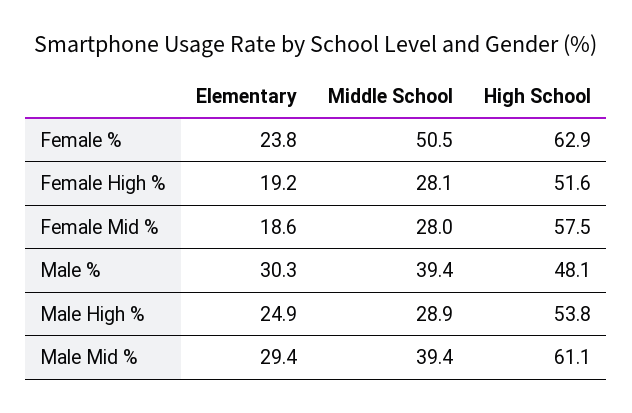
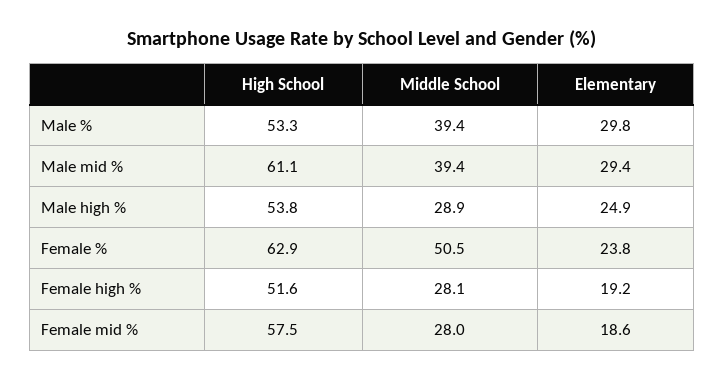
  {
    "Elementary": {
      "Female %": 23.8,
      "Female High %": 19.2,
      "Female Mid %": 18.6,
-     "Male %": 30.3,
+     "Male %": 29.8,
      "Male High %": 24.9,
      "Male Mid %": 29.4
    },
    "Middle School": {
      "Female %": 50.5,
      "Female High %": 28.1,
      "Female Mid %": 28,
      "Male %": 39.4,
      "Male High %": 28.9,
      "Male Mid %": 39.4
    },
    "High School": {
      "Female %": 62.9,
      "Female High %": 51.6,
      "Female Mid %": 57.5,
-     "Male %": 48.1,
+     "Male %": 53.3,
      "Male High %": 53.8,
      "Male Mid %": 61.1
    }
  }

